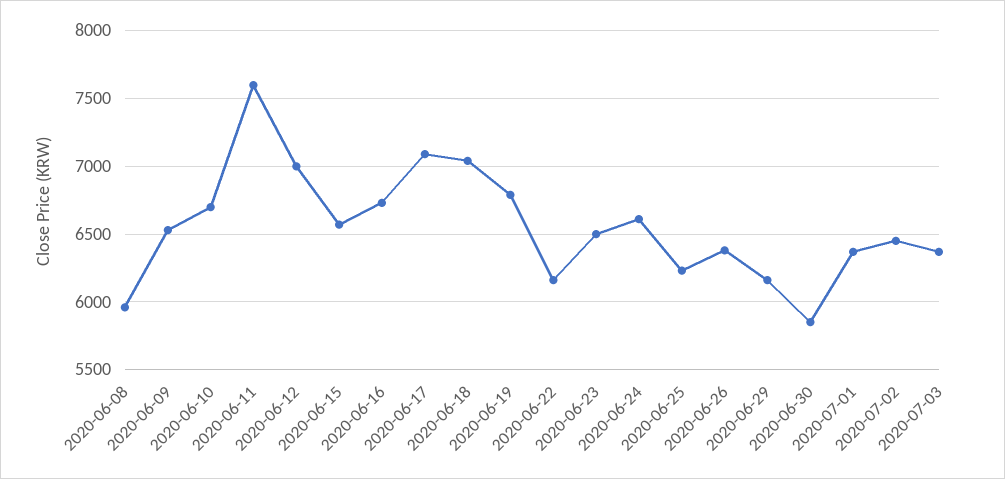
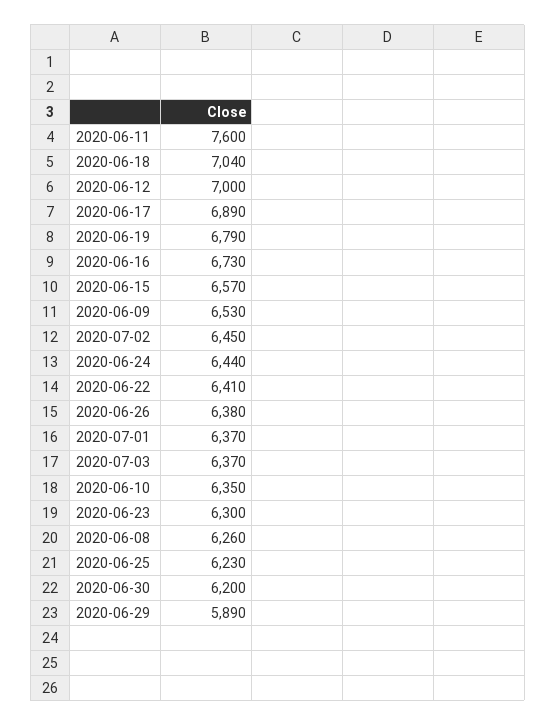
  {
-   "2020-06-08": 5950,
+   "2020-06-08": 6260,
    "2020-06-09": 6530,
-   "2020-06-10": 6700,
+   "2020-06-10": 6350,
    "2020-06-11": 7600,
    "2020-06-12": 7000,
    "2020-06-15": 6570,
    "2020-06-16": 6730,
-   "2020-06-17": 7100,
+   "2020-06-17": 6890,
    "2020-06-18": 7040,
    "2020-06-19": 6790,
-   "2020-06-22": 6150,
+   "2020-06-22": 6410,
-   "2020-06-23": 6500,
+   "2020-06-23": 6300,
-   "2020-06-24": 6600,
+   "2020-06-24": 6440,
    "2020-06-25": 6230,
    "2020-06-26": 6380,
-   "2020-06-29": 6150,
+   "2020-06-29": 5890,
-   "2020-06-30": 5850,
+   "2020-06-30": 6200,
    "2020-07-01": 6370,
    "2020-07-02": 6450,
    "2020-07-03": 6370
  }

